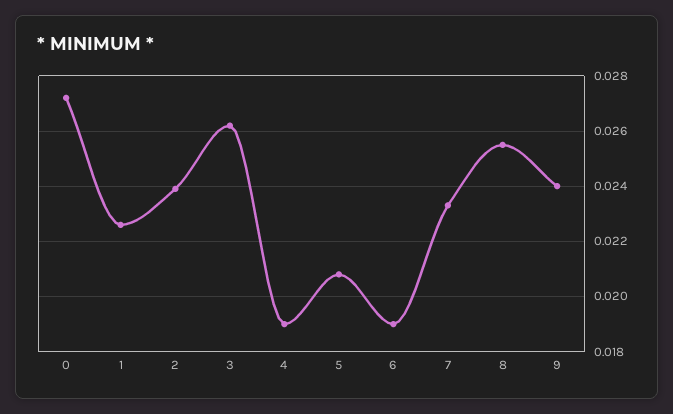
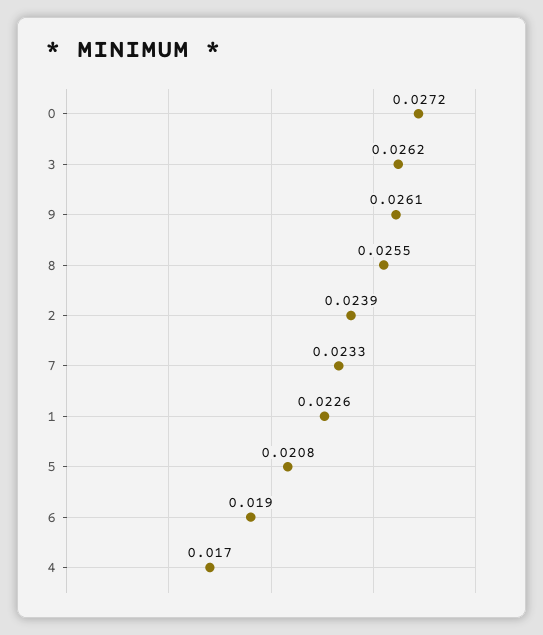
  {
    "0": 0.0272,
    "1": 0.0226,
    "2": 0.0239,
    "3": 0.0262,
-   "4": 0.019,
+   "4": 0.017,
    "5": 0.0208,
    "6": 0.019,
    "7": 0.0233,
    "8": 0.0255,
-   "9": 0.024
+   "9": 0.0261
  }

